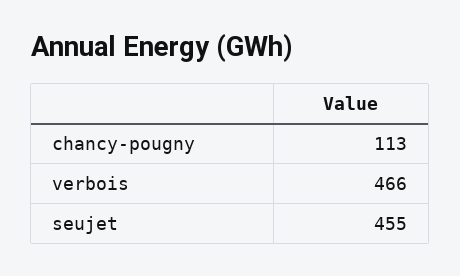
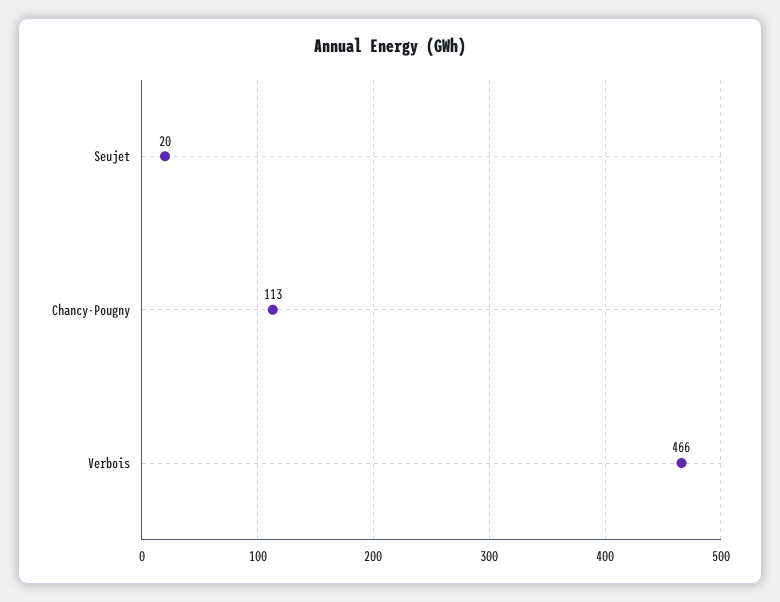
  {
    "chancy-pougny": 113,
    "verbois": 466,
-   "seujet": 455
+   "seujet": 20
  }

